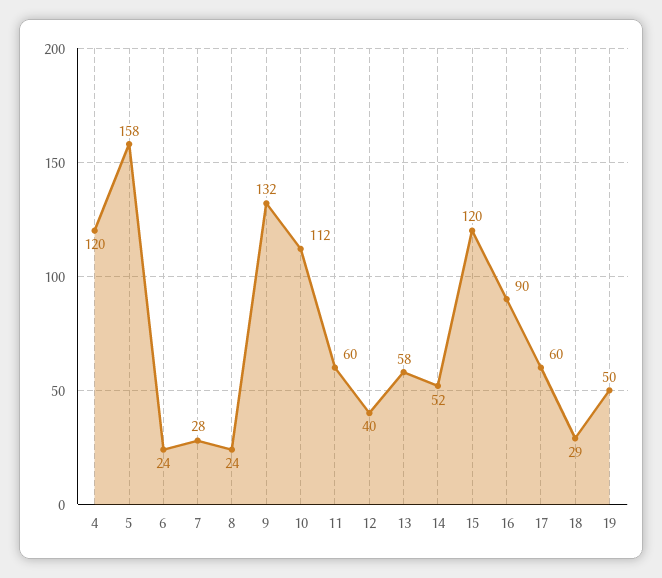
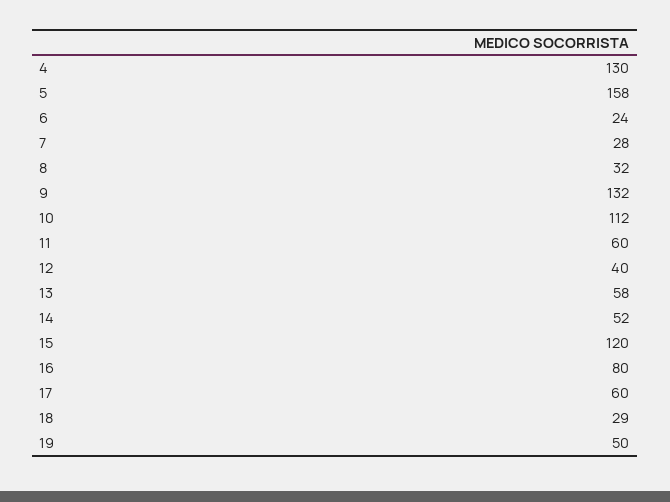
  {
-   "4": 120,
+   "4": 130,
    "5": 158,
    "6": 24,
    "7": 28,
-   "8": 24,
+   "8": 32,
    "9": 132,
    "10": 112,
    "11": 60,
    "12": 40,
    "13": 58,
    "14": 52,
    "15": 120,
-   "16": 90,
+   "16": 80,
    "17": 60,
    "18": 29,
    "19": 50
  }

